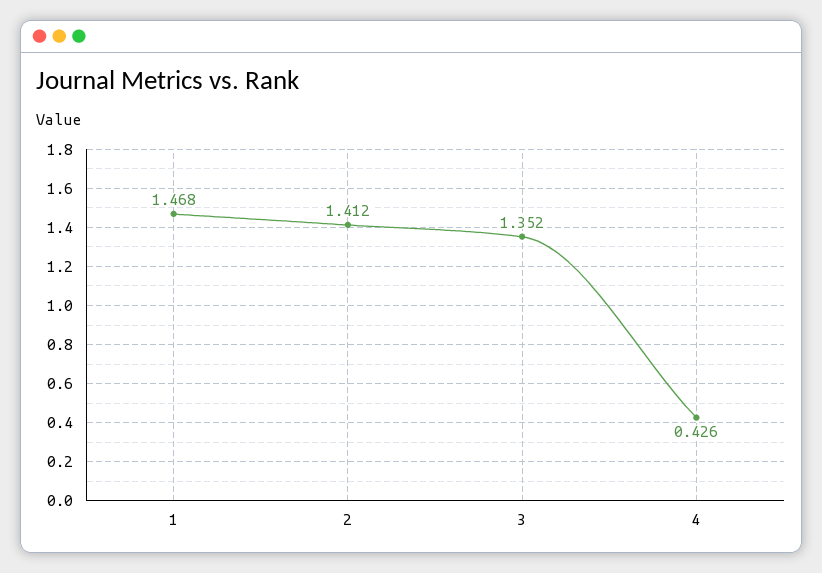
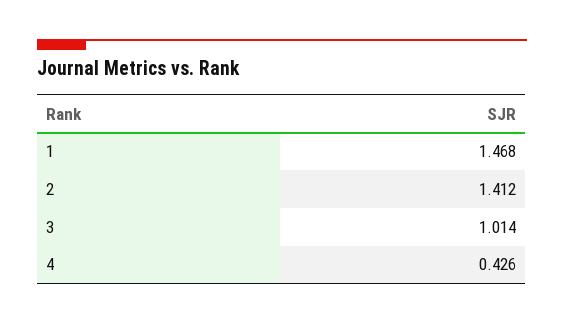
  {
    "1": 1.468,
    "2": 1.412,
-   "3": 1.352,
+   "3": 1.014,
    "4": 0.426
  }

